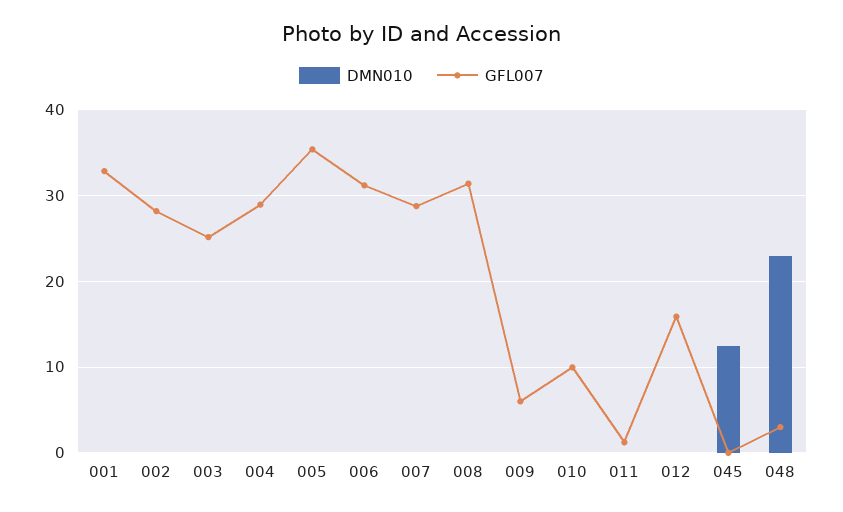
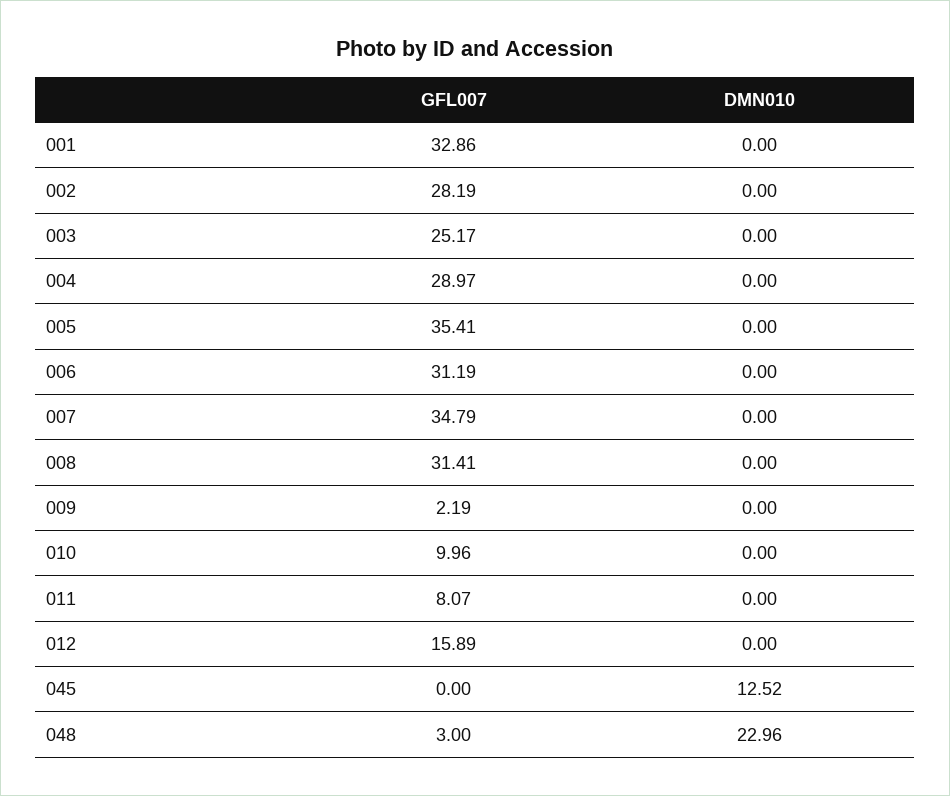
  {
    "DMN010": {
      "001": 0,
      "002": 0,
      "003": 0,
      "004": 0,
      "005": 0,
      "006": 0,
      "007": 0,
      "008": 0,
      "009": 0,
      "010": 0,
      "011": 0,
      "012": 0,
      "045": 12.52,
      "048": 22.96
    },
    "GFL007": {
      "001": 32.86,
      "002": 28.19,
      "003": 25.17,
      "004": 28.97,
      "005": 35.41,
      "006": 31.19,
-     "007": 29,
+     "007": 34.79,
      "008": 31.41,
-     "009": 6,
+     "009": 2.19,
      "010": 9.96,
-     "011": 1,
+     "011": 8.07,
      "012": 15.89,
      "045": 0,
      "048": 3
    }
  }

